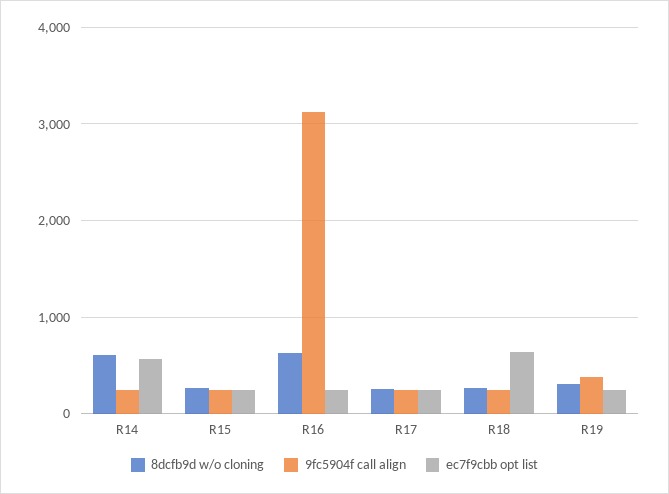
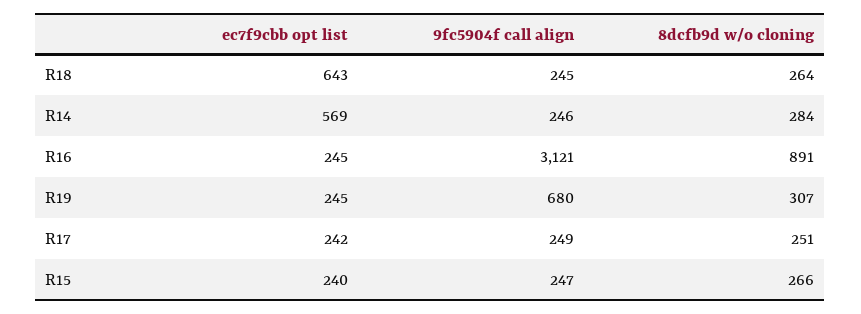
  {
    "8dcfb9d w/o cloning": {
-     "R14": 600,
+     "R14": 284,
      "R15": 266,
-     "R16": 600,
+     "R16": 891,
      "R17": 251,
      "R18": 264,
      "R19": 307
    },
    "9fc5904f call align": {
      "R14": 246,
      "R15": 247,
      "R16": 3121,
      "R17": 249,
      "R18": 245,
-     "R19": 400
+     "R19": 680
    },
    "ec7f9cbb opt list": {
      "R14": 569,
      "R15": 240,
      "R16": 245,
      "R17": 242,
      "R18": 643,
      "R19": 245
    }
  }

